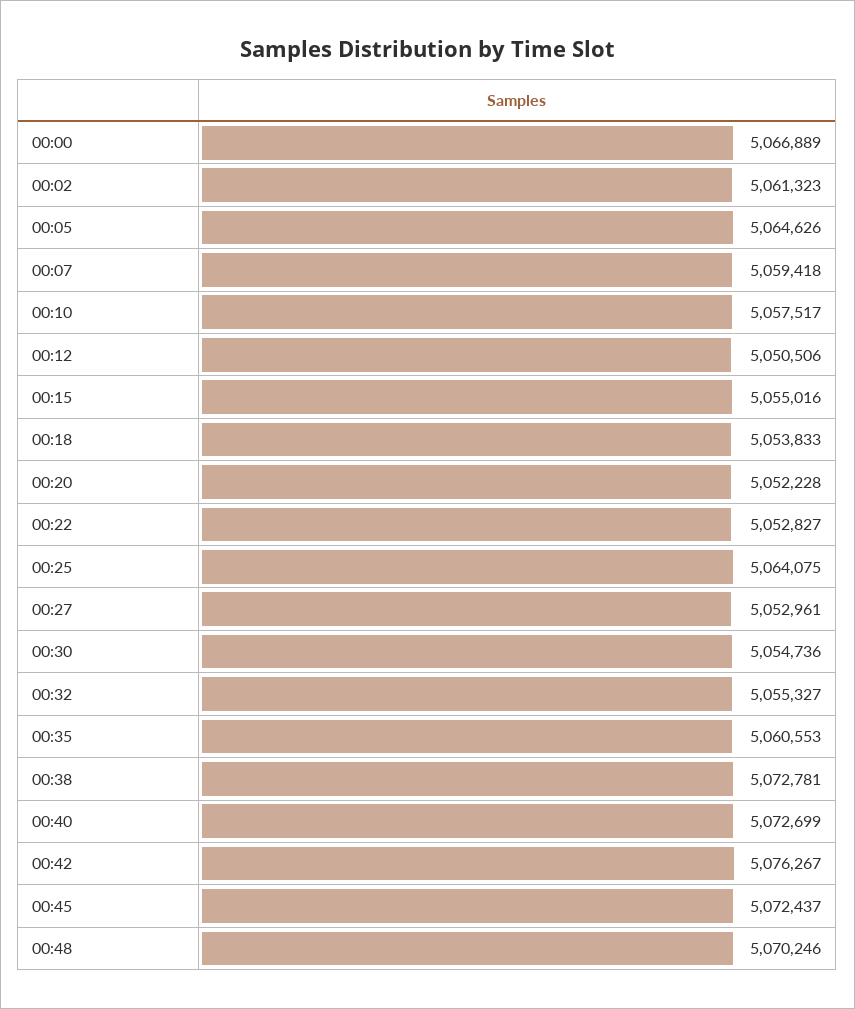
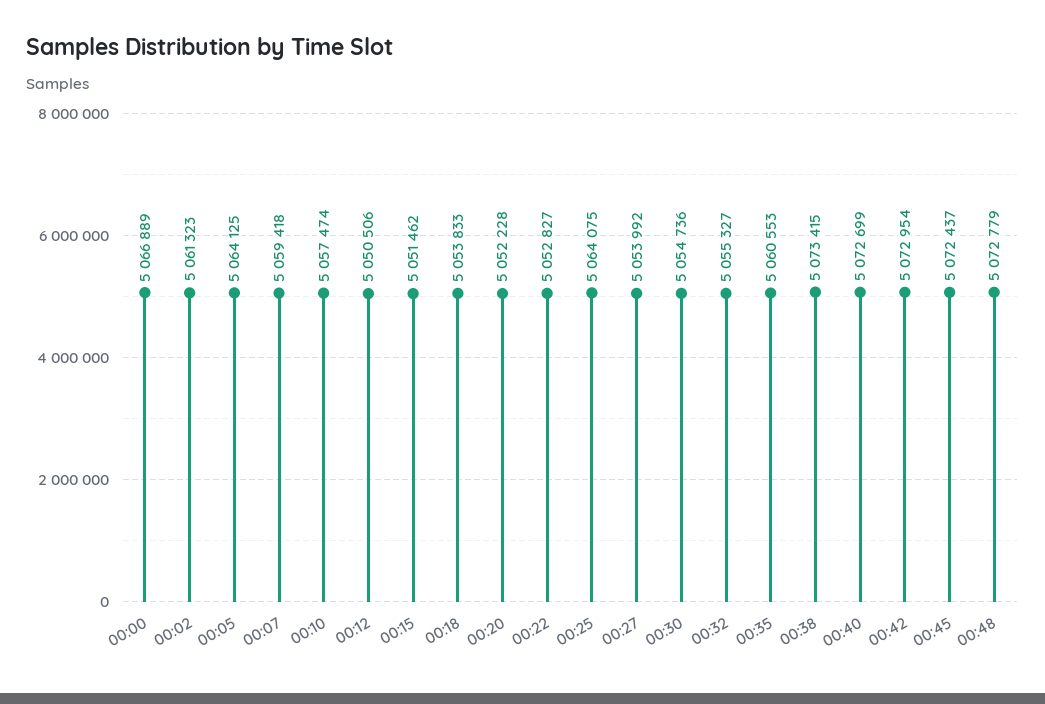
  {
    "00:00": 5066889,
    "00:02": 5061323,
-   "00:05": 5064626,
+   "00:05": 5064125,
    "00:07": 5059418,
-   "00:10": 5057517,
+   "00:10": 5057474,
    "00:12": 5050506,
-   "00:15": 5055016,
+   "00:15": 5051462,
    "00:18": 5053833,
    "00:20": 5052228,
    "00:22": 5052827,
    "00:25": 5064075,
-   "00:27": 5052961,
+   "00:27": 5053992,
    "00:30": 5054736,
    "00:32": 5055327,
    "00:35": 5060553,
-   "00:38": 5072781,
+   "00:38": 5073415,
    "00:40": 5072699,
-   "00:42": 5076267,
+   "00:42": 5072954,
    "00:45": 5072437,
-   "00:48": 5070246
+   "00:48": 5072779
  }

